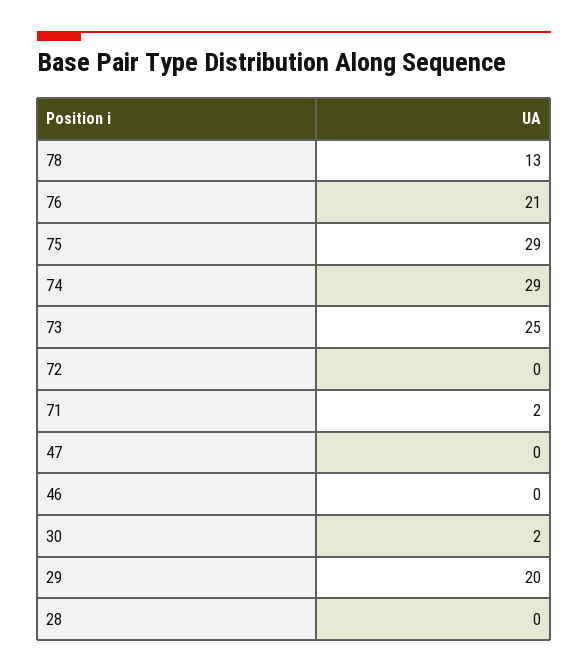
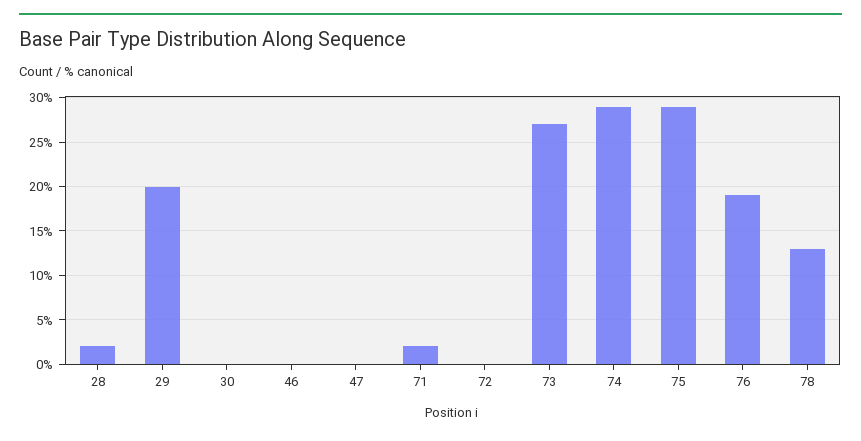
  {
    "78": 13,
-   "76": 21,
+   "76": 19,
    "75": 29,
    "74": 29,
-   "73": 25,
+   "73": 27,
    "72": 0,
    "71": 2,
    "47": 0,
    "46": 0,
-   "30": 2,
+   "30": 0,
    "29": 20,
-   "28": 0
+   "28": 2
  }

